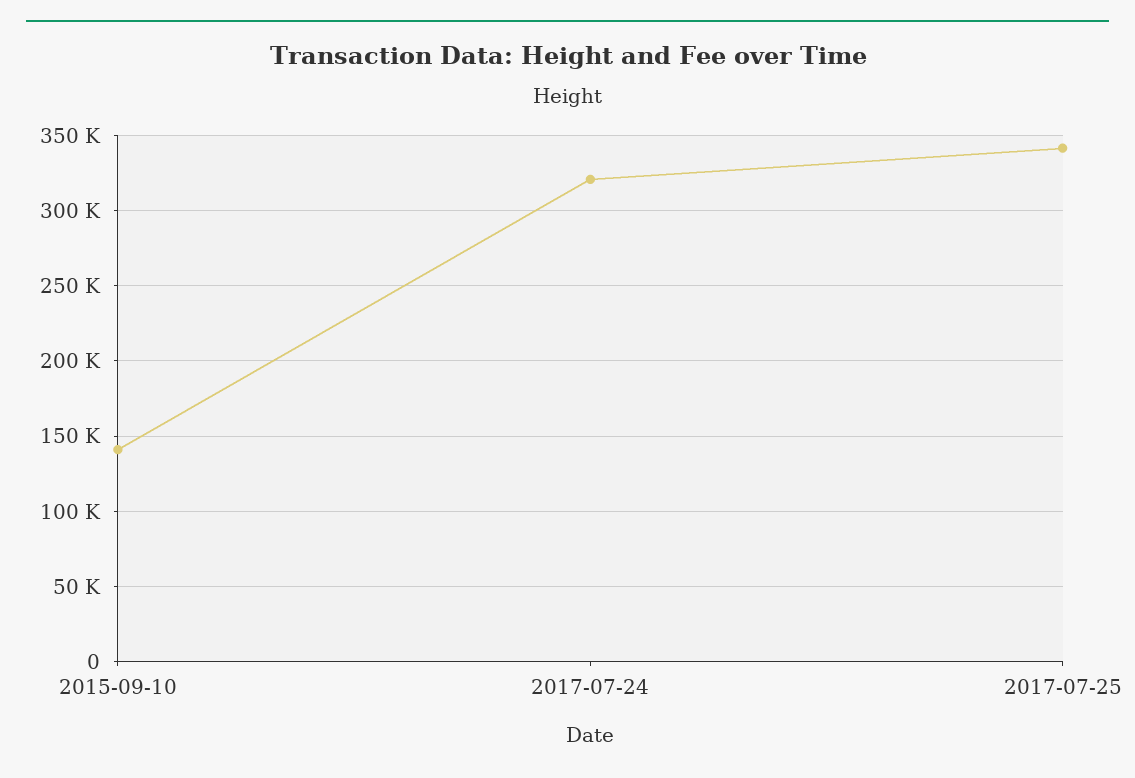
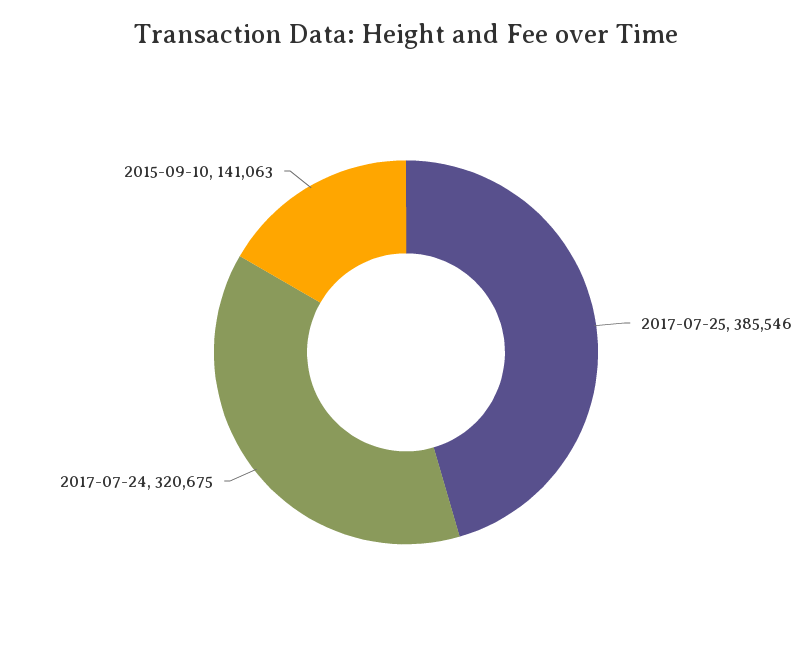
  {
    "2015-09-10": 141063,
    "2017-07-24": 320675,
-   "2017-07-25": 340000
+   "2017-07-25": 385546
  }

